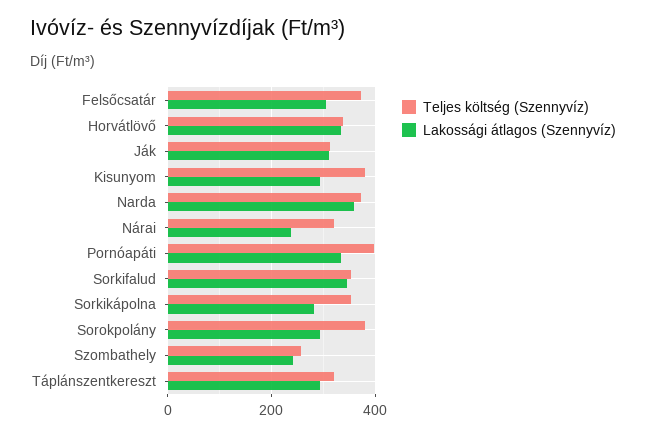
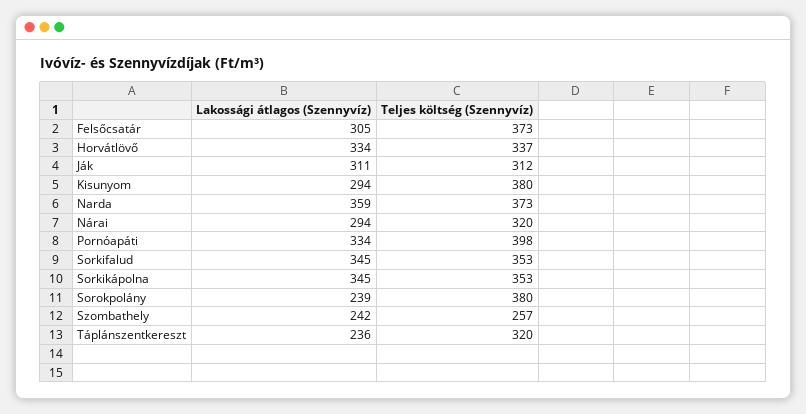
  {
    "Teljes költség (Szennyvíz)": {
      "Felsőcsatár": 373,
      "Horvátlövő": 337,
      "Ják": 312,
      "Kisunyom": 380,
      "Narda": 373,
      "Nárai": 320,
      "Pornóapáti": 398,
      "Sorkifalud": 353,
      "Sorkikápolna": 353,
      "Sorokpolány": 380,
      "Szombathely": 257,
      "Táplánszentkereszt": 320
    },
    "Lakossági átlagos (Szennyvíz)": {
      "Felsőcsatár": 305,
      "Horvátlövő": 334,
      "Ják": 311,
      "Kisunyom": 294,
      "Narda": 359,
-     "Nárai": 240,
+     "Nárai": 294,
      "Pornóapáti": 334,
      "Sorkifalud": 345,
-     "Sorkikápolna": 280,
+     "Sorkikápolna": 345,
-     "Sorokpolány": 300,
+     "Sorokpolány": 239,
      "Szombathely": 242,
-     "Táplánszentkereszt": 300
+     "Táplánszentkereszt": 236
    }
  }

